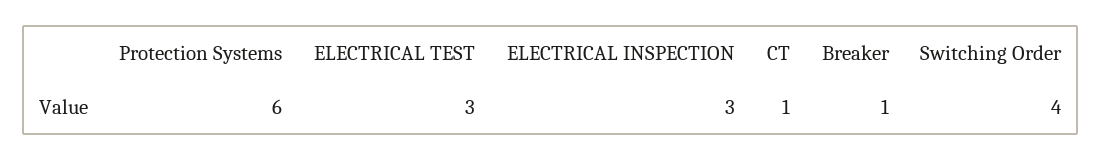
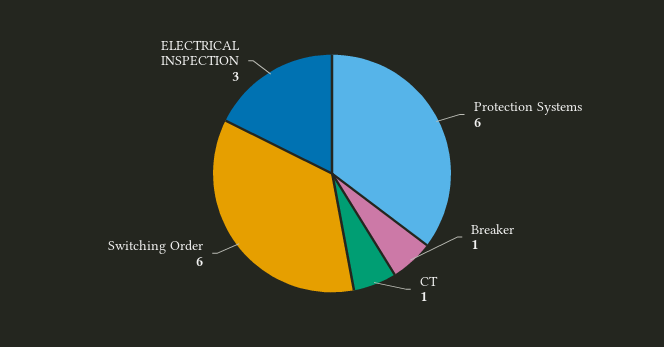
  {
    "Protection Systems": 6,
-   "ELECTRICAL TEST": 3,
    "ELECTRICAL INSPECTION": 3,
    "CT": 1,
    "Breaker": 1,
-   "Switching Order": 4
+   "Switching Order": 6
  }

